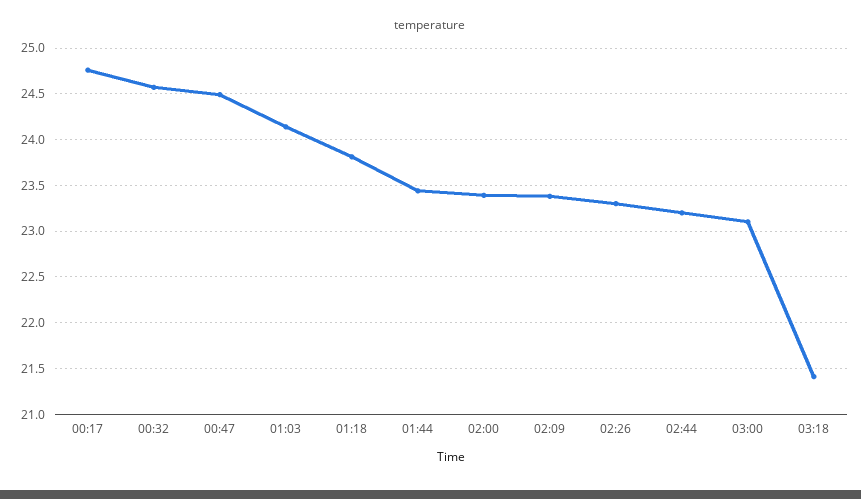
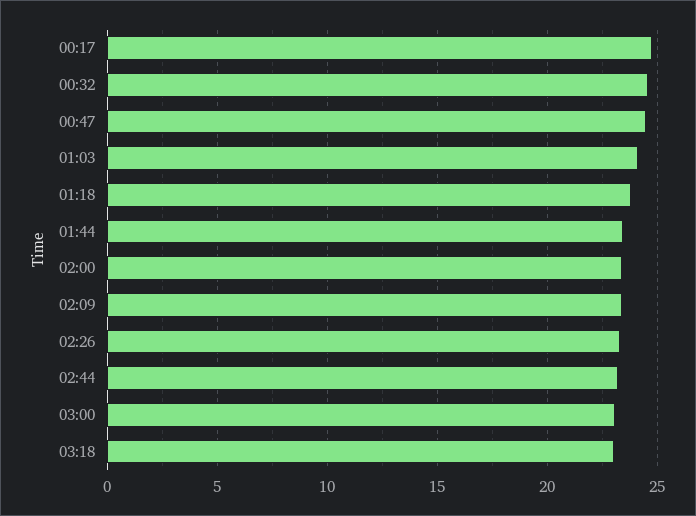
  {
    "00:17": 24.8,
    "00:32": 24.6,
    "00:47": 24.5,
    "01:03": 24.1,
    "01:18": 23.8,
    "01:44": 23.4,
    "02:00": 23.4,
    "02:09": 23.4,
    "02:26": 23.3,
    "02:44": 23.2,
    "03:00": 23.1,
-   "03:18": 21.4
+   "03:18": 23
  }

